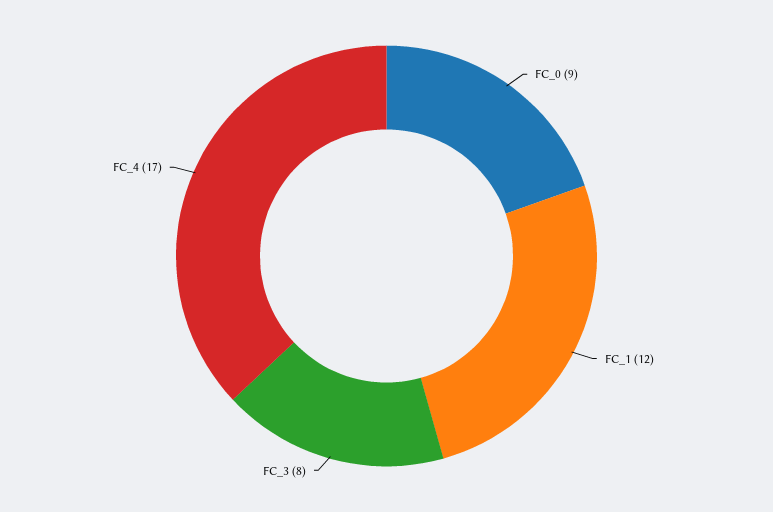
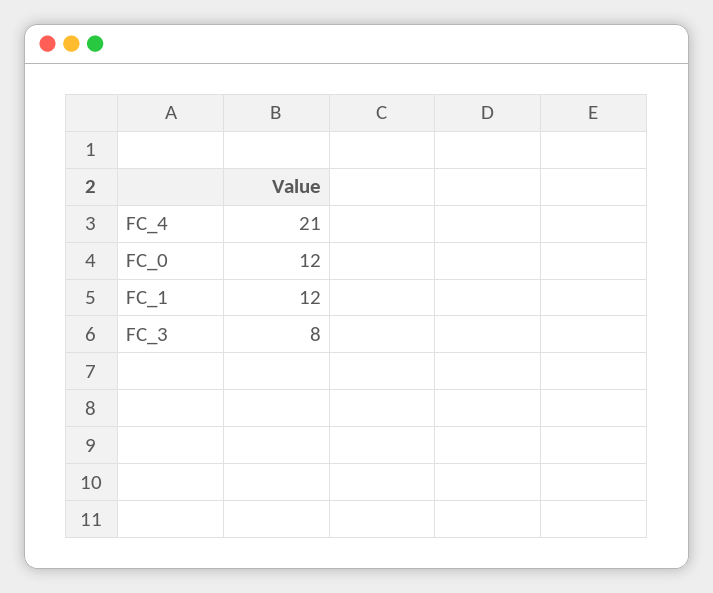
  {
-   "FC_0": 9,
+   "FC_0": 12,
    "FC_1": 12,
    "FC_3": 8,
-   "FC_4": 17
+   "FC_4": 21
  }

